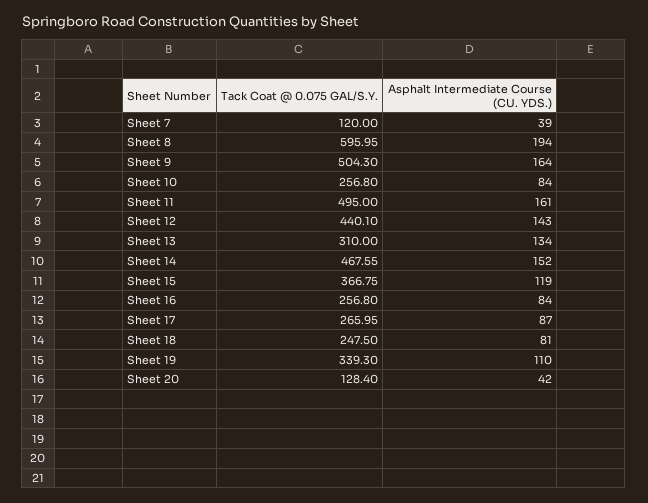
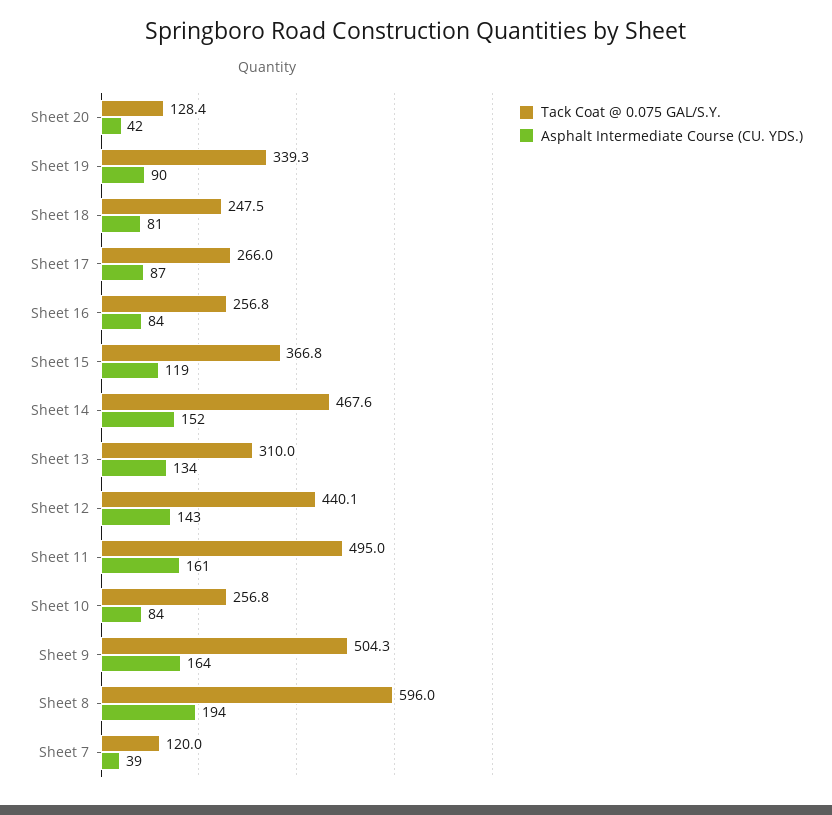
  {
    "Tack Coat @ 0.075 GAL/S.Y.": {
      "Sheet 7": 120,
      "Sheet 8": 595.95,
      "Sheet 9": 504.3,
      "Sheet 10": 256.8,
      "Sheet 11": 495,
      "Sheet 12": 440.1,
      "Sheet 13": 310,
      "Sheet 14": 467.55,
      "Sheet 15": 366.75,
      "Sheet 16": 256.8,
      "Sheet 17": 265.95,
      "Sheet 18": 247.5,
      "Sheet 19": 339.3,
      "Sheet 20": 128.4
    },
    "Asphalt Intermediate Course (CU. YDS.)": {
      "Sheet 7": 39,
      "Sheet 8": 194,
      "Sheet 9": 164,
      "Sheet 10": 84,
      "Sheet 11": 161,
      "Sheet 12": 143,
      "Sheet 13": 134,
      "Sheet 14": 152,
      "Sheet 15": 119,
      "Sheet 16": 84,
      "Sheet 17": 87,
      "Sheet 18": 81,
-     "Sheet 19": 110,
+     "Sheet 19": 90,
      "Sheet 20": 42
    }
  }

